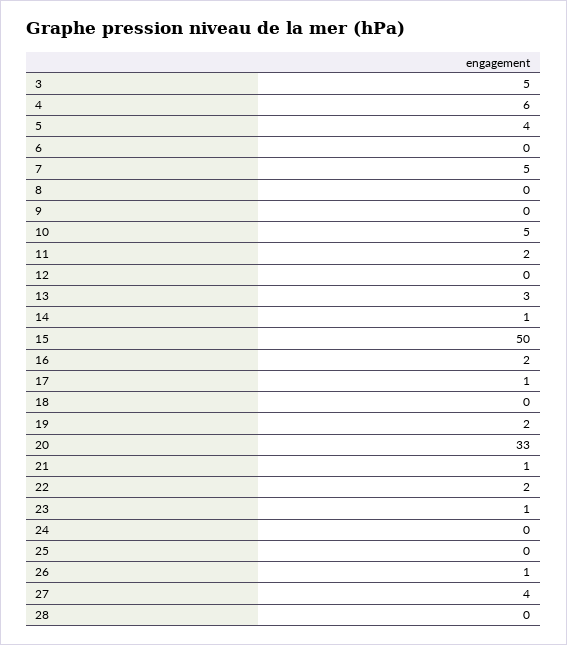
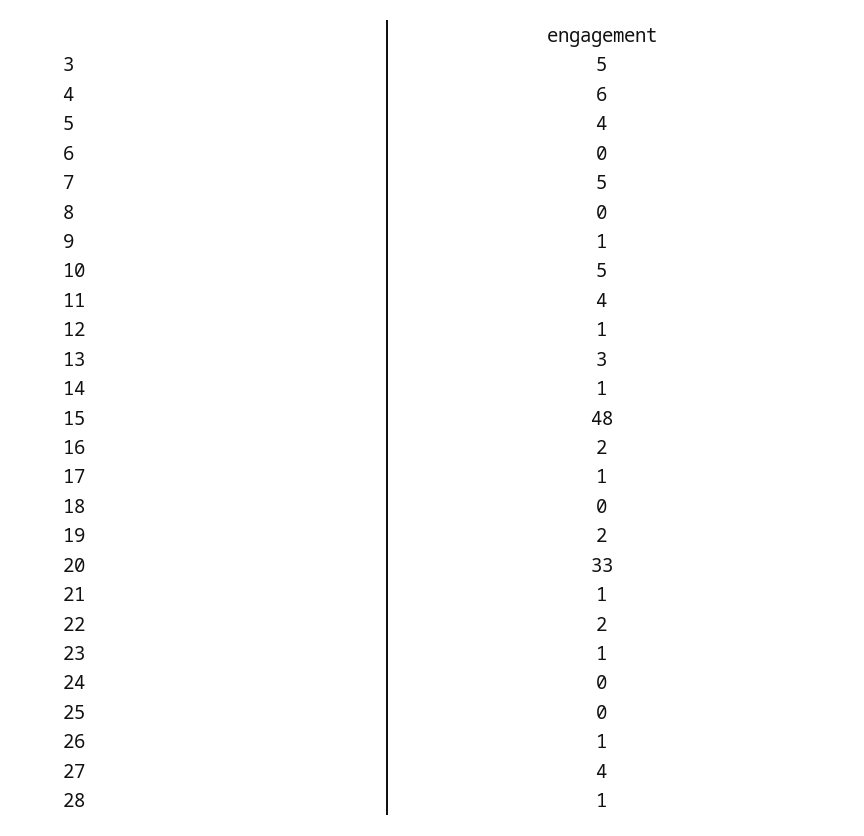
  {
    "3": 5,
    "4": 6,
    "5": 4,
    "6": 0,
    "7": 5,
    "8": 0,
-   "9": 0,
+   "9": 1,
    "10": 5,
-   "11": 2,
+   "11": 4,
-   "12": 0,
+   "12": 1,
    "13": 3,
    "14": 1,
-   "15": 50,
+   "15": 48,
    "16": 2,
    "17": 1,
    "18": 0,
    "19": 2,
    "20": 33,
    "21": 1,
    "22": 2,
    "23": 1,
    "24": 0,
    "25": 0,
    "26": 1,
    "27": 4,
-   "28": 0
+   "28": 1
  }

